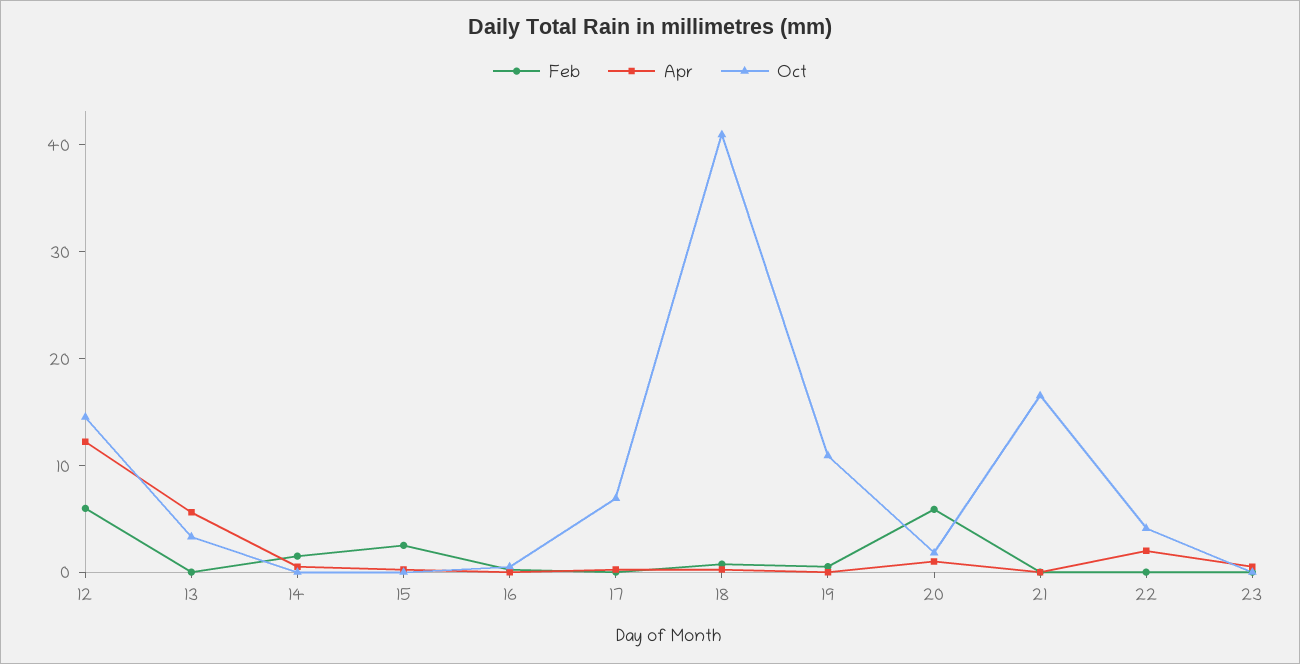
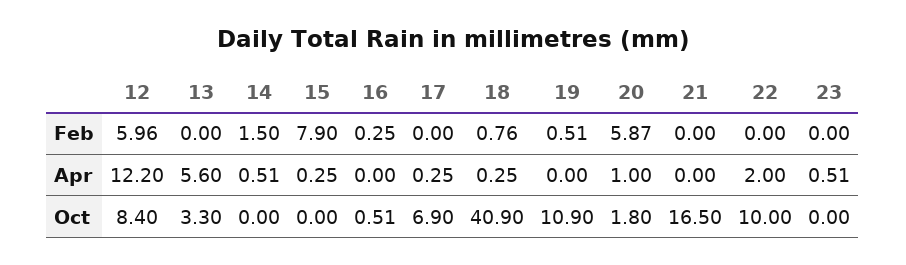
  {
    "Feb": {
      "12": 5.96,
      "13": 0,
      "14": 1.5,
-     "15": 2,
+     "15": 7.9,
      "16": 0.25,
      "17": 0,
      "18": 0.76,
      "19": 0.51,
      "20": 5.87,
      "21": 0,
      "22": 0,
      "23": 0
    },
    "Apr": {
      "12": 12.2,
      "13": 5.6,
      "14": 0.51,
      "15": 0.25,
      "16": 0,
      "17": 0.25,
      "18": 0.25,
      "19": 0,
      "20": 1,
      "21": 0,
      "22": 2,
      "23": 0.51
    },
    "Oct": {
-     "12": 14,
+     "12": 8.4,
      "13": 3.3,
      "14": 0,
      "15": 0,
      "16": 0.51,
      "17": 6.9,
      "18": 40.9,
      "19": 10.9,
      "20": 1.8,
      "21": 16.5,
-     "22": 4,
+     "22": 10,
      "23": 0
    }
  }

